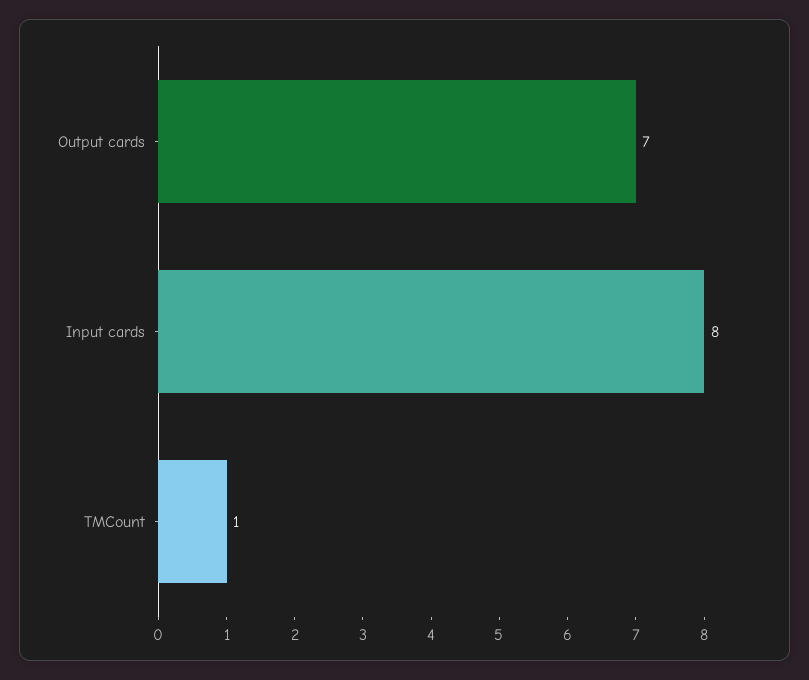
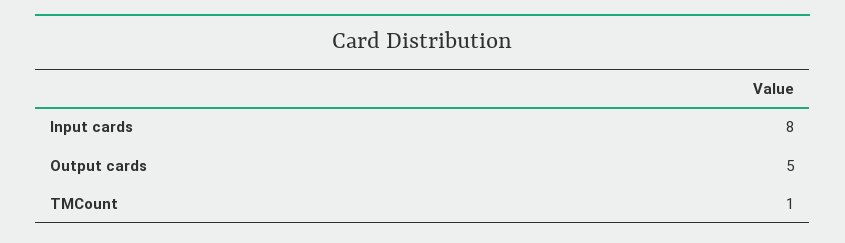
  {
-   "Output cards": 7,
+   "Output cards": 5,
    "Input cards": 8,
    "TMCount": 1
  }

